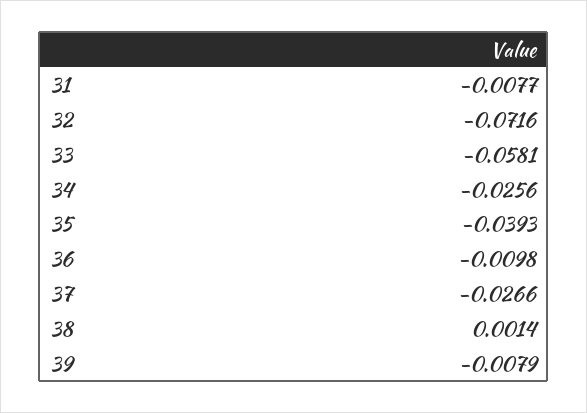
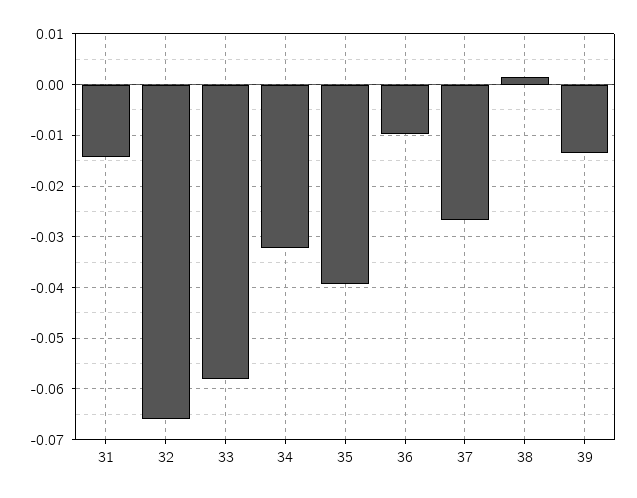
  {
-   "31": -0.0077,
+   "31": -0.014,
-   "32": -0.0716,
+   "32": -0.066,
    "33": -0.0581,
-   "34": -0.0256,
+   "34": -0.032,
    "35": -0.0393,
    "36": -0.0098,
    "37": -0.0266,
    "38": 0.0014,
-   "39": -0.0079
+   "39": -0.014
  }

